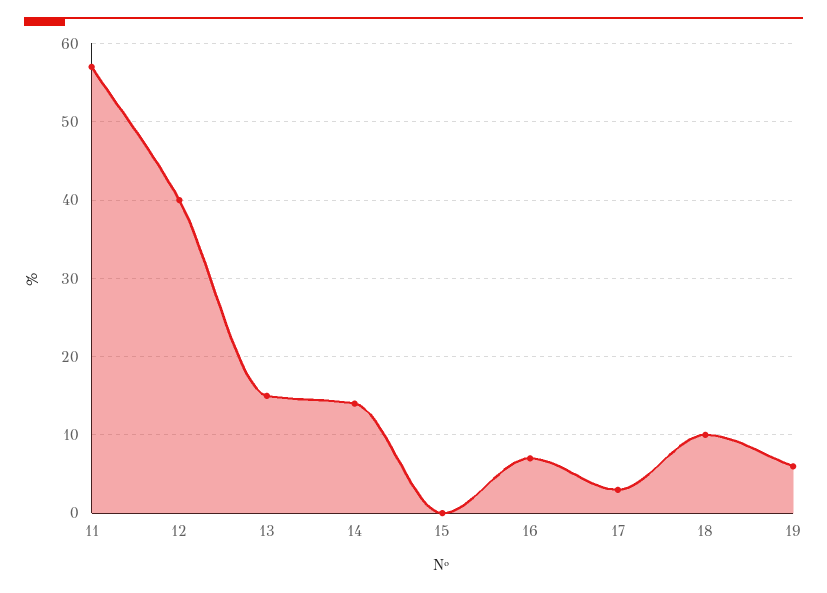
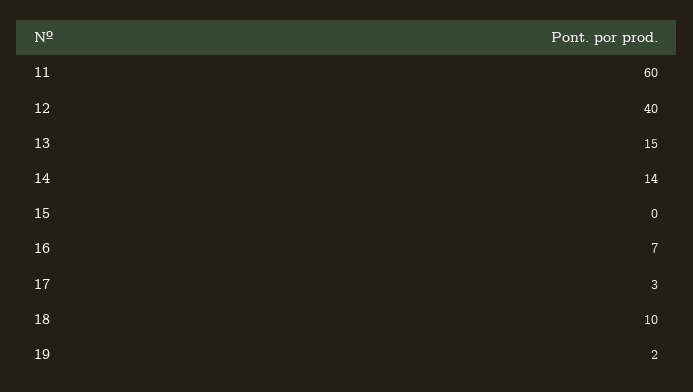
  {
-   "11": 57,
+   "11": 60,
    "12": 40,
    "13": 15,
    "14": 14,
    "15": 0,
    "16": 7,
    "17": 3,
    "18": 10,
-   "19": 6
+   "19": 2
  }

